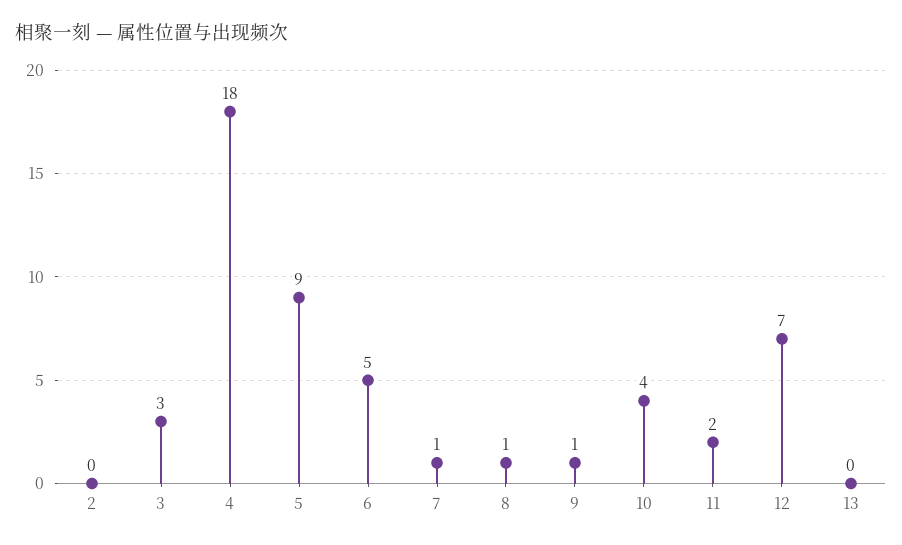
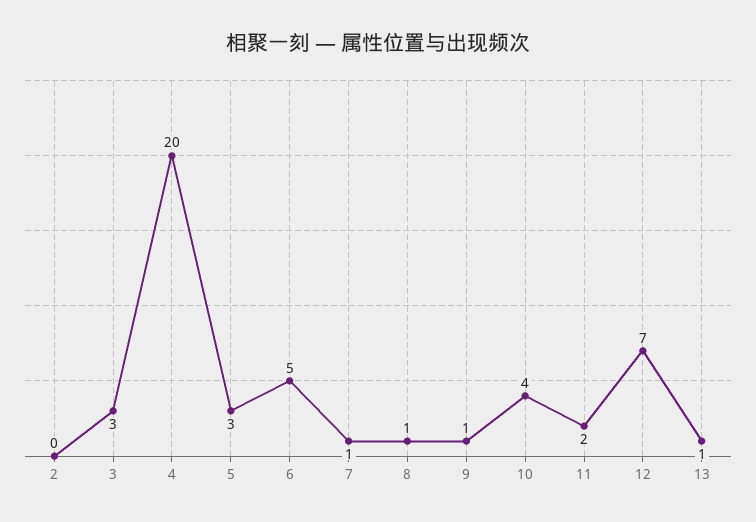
  {
    "2": 0,
    "3": 3,
-   "4": 18,
+   "4": 20,
-   "5": 9,
+   "5": 3,
    "6": 5,
    "7": 1,
    "8": 1,
    "9": 1,
    "10": 4,
    "11": 2,
    "12": 7,
-   "13": 0
+   "13": 1
  }

